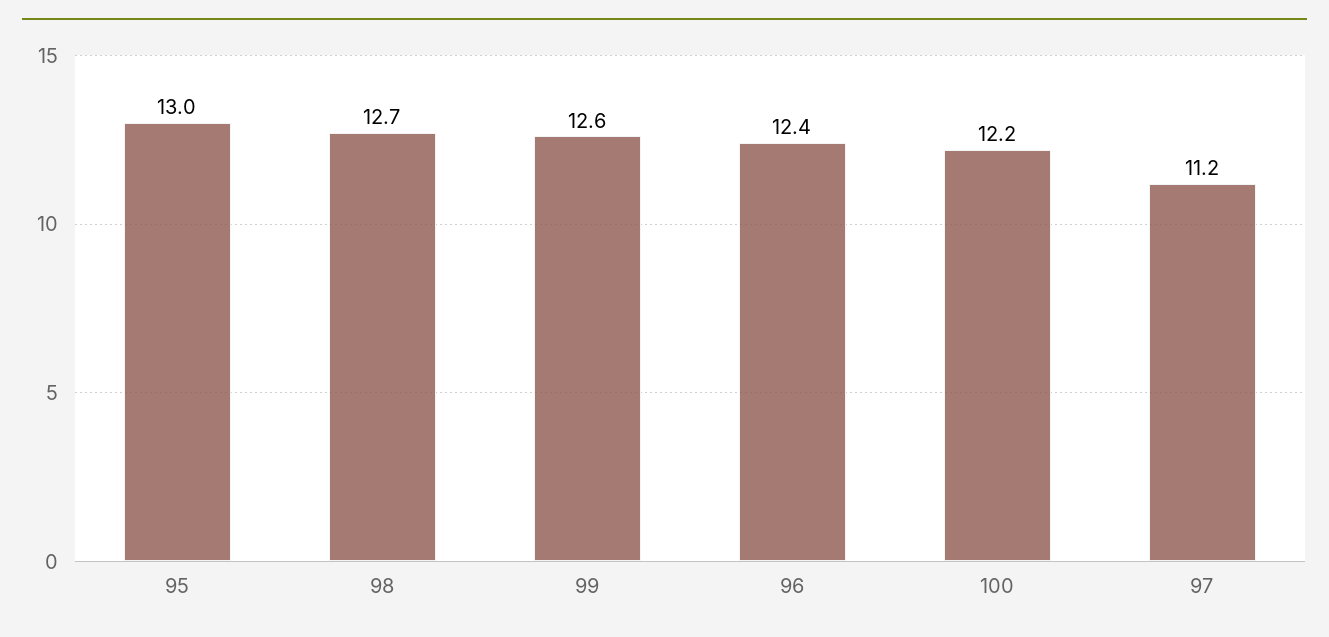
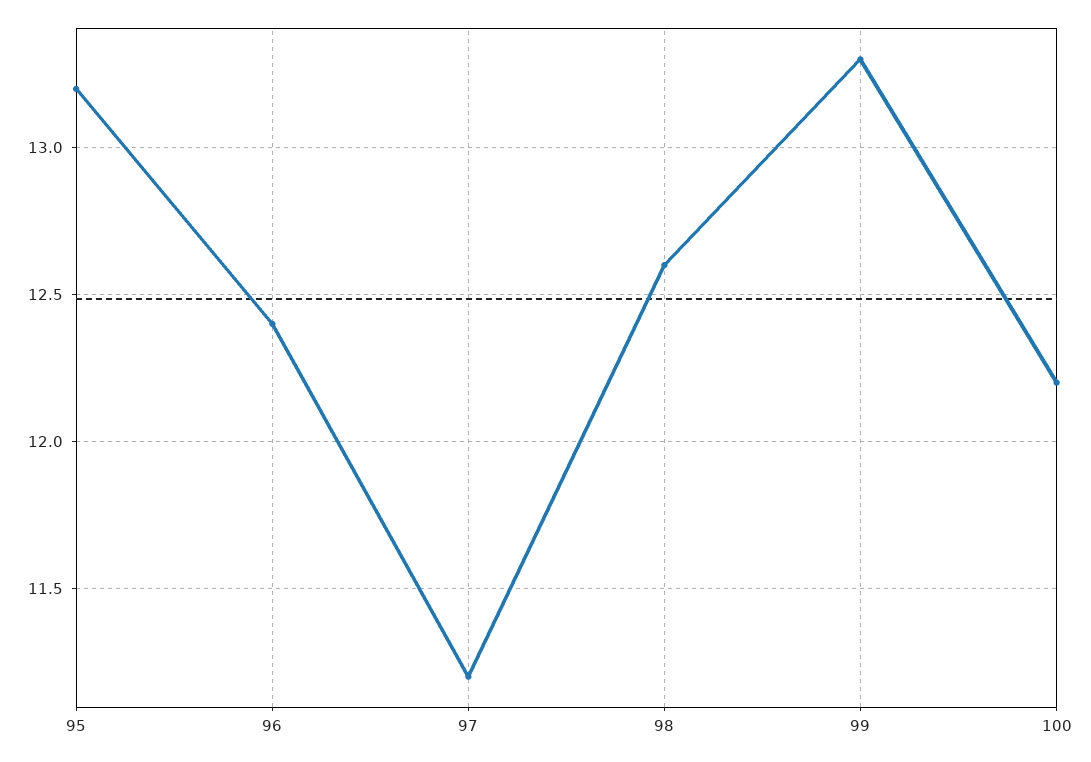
  {
-   "95": 13,
+   "95": 13.2,
-   "98": 12.7,
+   "98": 12.6,
-   "99": 12.6,
+   "99": 13.3,
    "96": 12.4,
    "100": 12.2,
    "97": 11.2
  }

